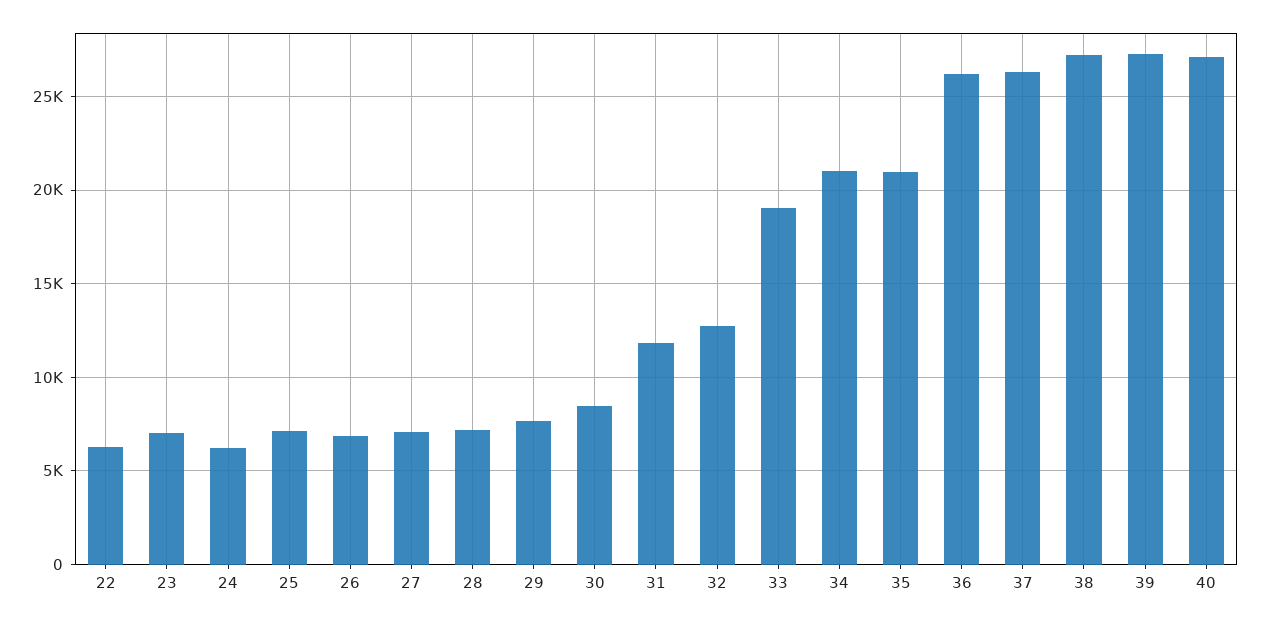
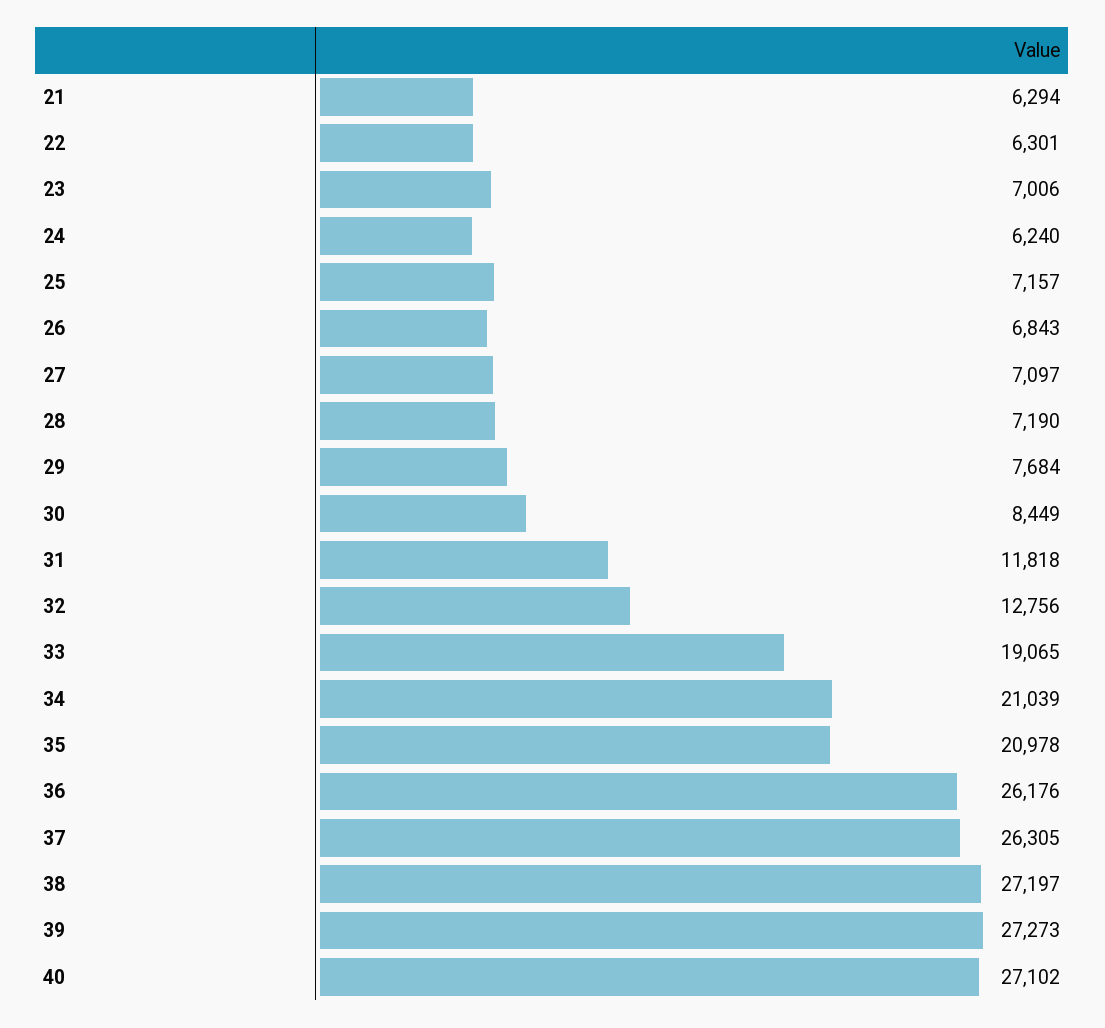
  {
    "22": 6301,
    "23": 7006,
    "24": 6240,
    "25": 7157,
    "26": 6843,
    "27": 7097,
    "28": 7190,
    "29": 7684,
    "30": 8449,
    "31": 11818,
    "32": 12756,
    "33": 19065,
    "34": 21039,
    "35": 20978,
    "36": 26176,
    "37": 26305,
    "38": 27197,
    "39": 27273,
-   "40": 27102
+   "40": 27102,
+   "21": 6294
  }

